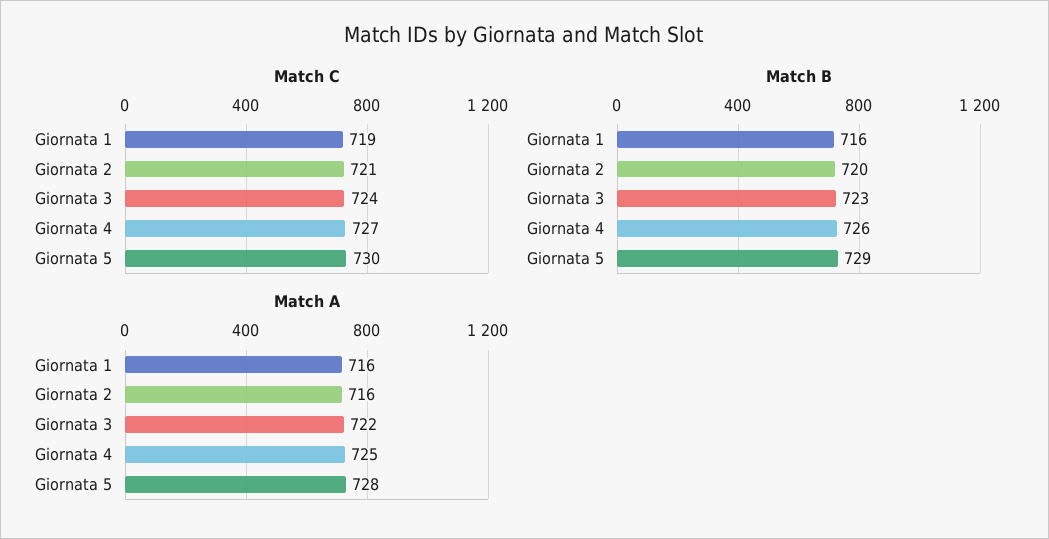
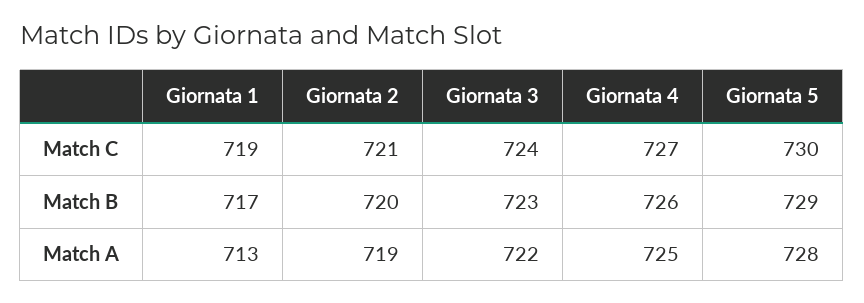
  {
    "Match C": {
      "Giornata 1": 719,
      "Giornata 2": 721,
      "Giornata 3": 724,
      "Giornata 4": 727,
      "Giornata 5": 730
    },
    "Match B": {
-     "Giornata 1": 716,
+     "Giornata 1": 717,
      "Giornata 2": 720,
      "Giornata 3": 723,
      "Giornata 4": 726,
      "Giornata 5": 729
    },
    "Match A": {
-     "Giornata 1": 716,
+     "Giornata 1": 713,
-     "Giornata 2": 716,
+     "Giornata 2": 719,
      "Giornata 3": 722,
      "Giornata 4": 725,
      "Giornata 5": 728
    }
  }

